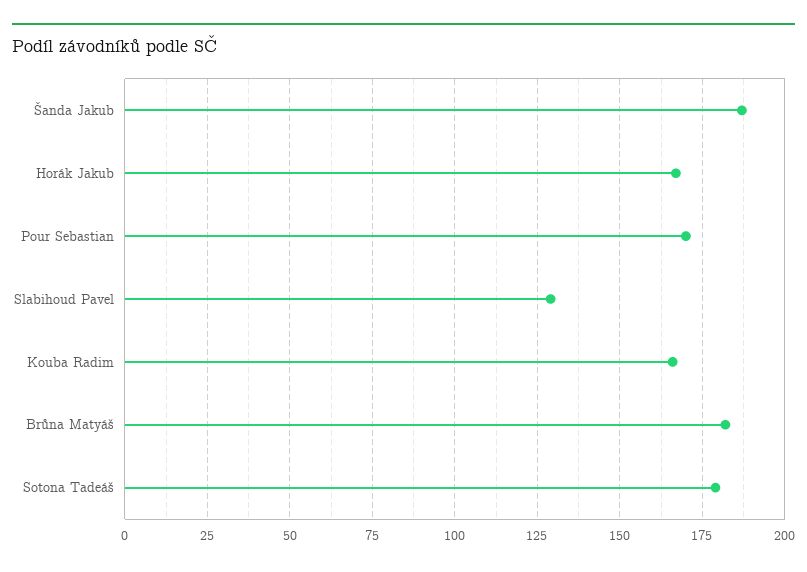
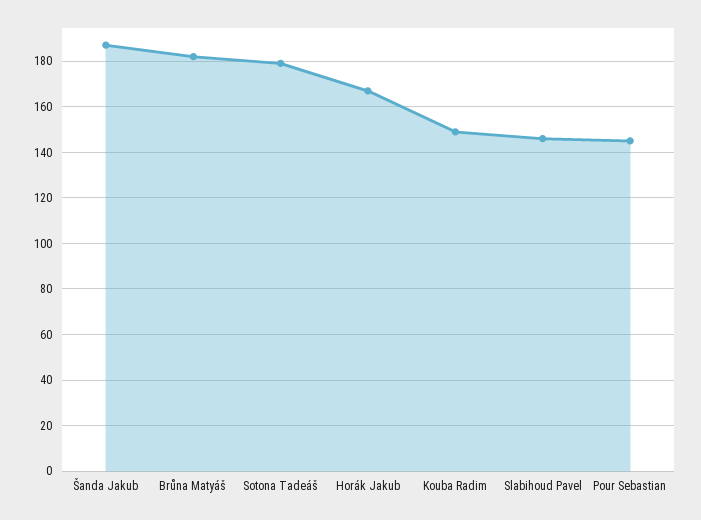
  {
    "Šanda Jakub": 185,
    "Horák Jakub": 165,
-   "Pour Sebastian": 170,
+   "Pour Sebastian": 145,
-   "Slabihoud Pavel": 130,
+   "Slabihoud Pavel": 145,
-   "Kouba Radim": 165,
+   "Kouba Radim": 150,
    "Brůna Matyáš": 180,
    "Sotona Tadeáš": 180
  }

